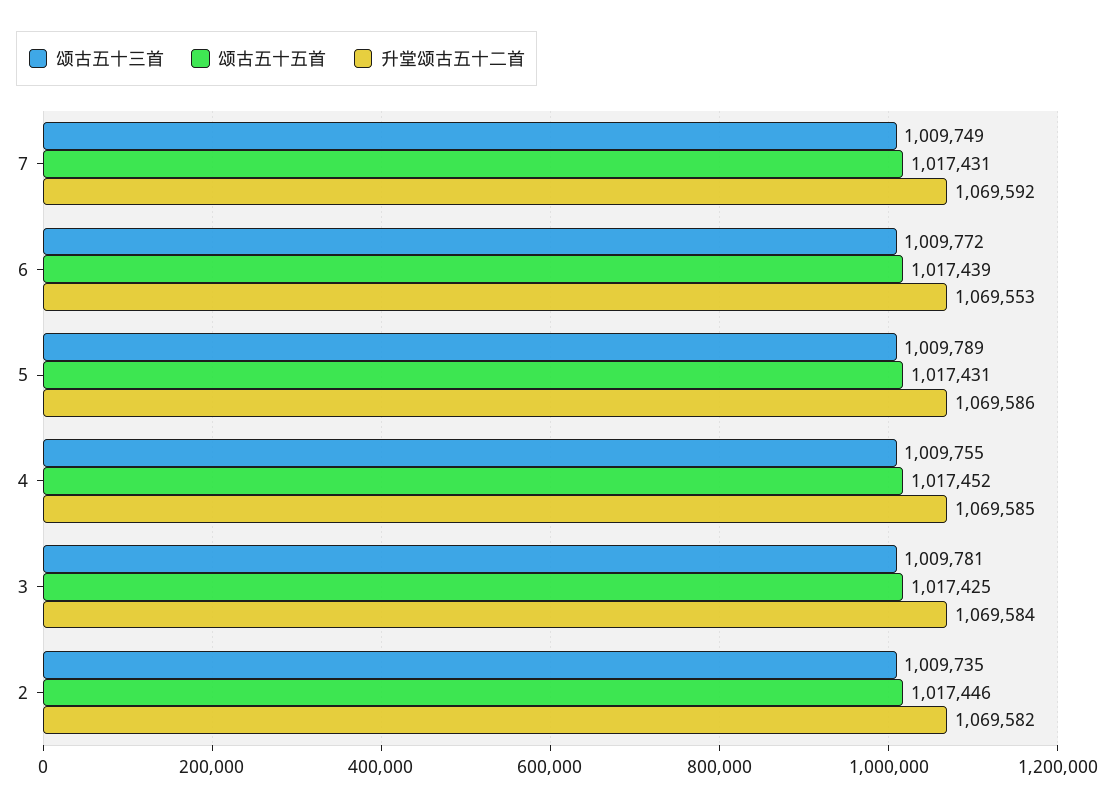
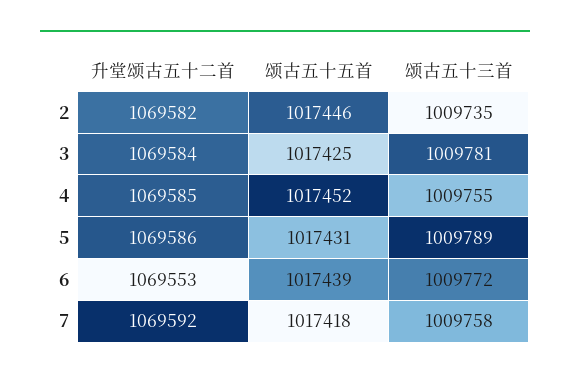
  {
    "颂古五十三首": {
-     "7": 1009749,
+     "7": 1009758,
      "6": 1009772,
      "5": 1009789,
      "4": 1009755,
      "3": 1009781,
      "2": 1009735
    },
    "颂古五十五首": {
-     "7": 1017431,
+     "7": 1017418,
      "6": 1017439,
      "5": 1017431,
      "4": 1017452,
      "3": 1017425,
      "2": 1017446
    },
    "升堂颂古五十二首": {
      "7": 1069592,
      "6": 1069553,
      "5": 1069586,
      "4": 1069585,
      "3": 1069584,
      "2": 1069582
    }
  }

